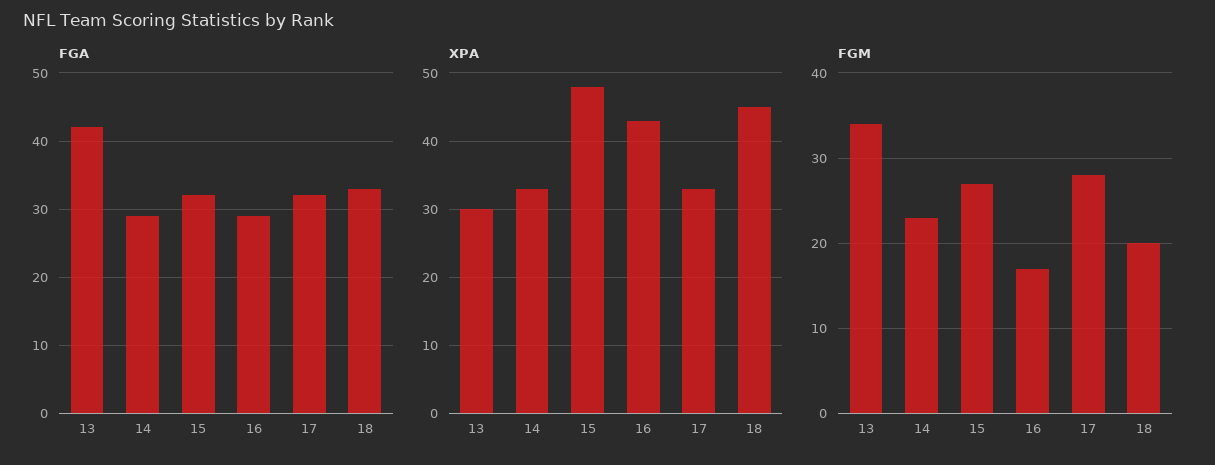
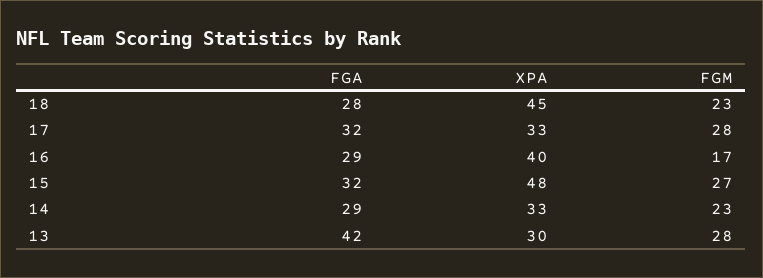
  {
    "FGA": {
      "13": 42,
      "14": 29,
      "15": 32,
      "16": 29,
      "17": 32,
-     "18": 33
+     "18": 28
    },
    "XPA": {
      "13": 30,
      "14": 33,
      "15": 48,
-     "16": 43,
+     "16": 40,
      "17": 33,
      "18": 45
    },
    "FGM": {
-     "13": 34,
+     "13": 28,
      "14": 23,
      "15": 27,
      "16": 17,
      "17": 28,
-     "18": 20
+     "18": 23
    }
  }

